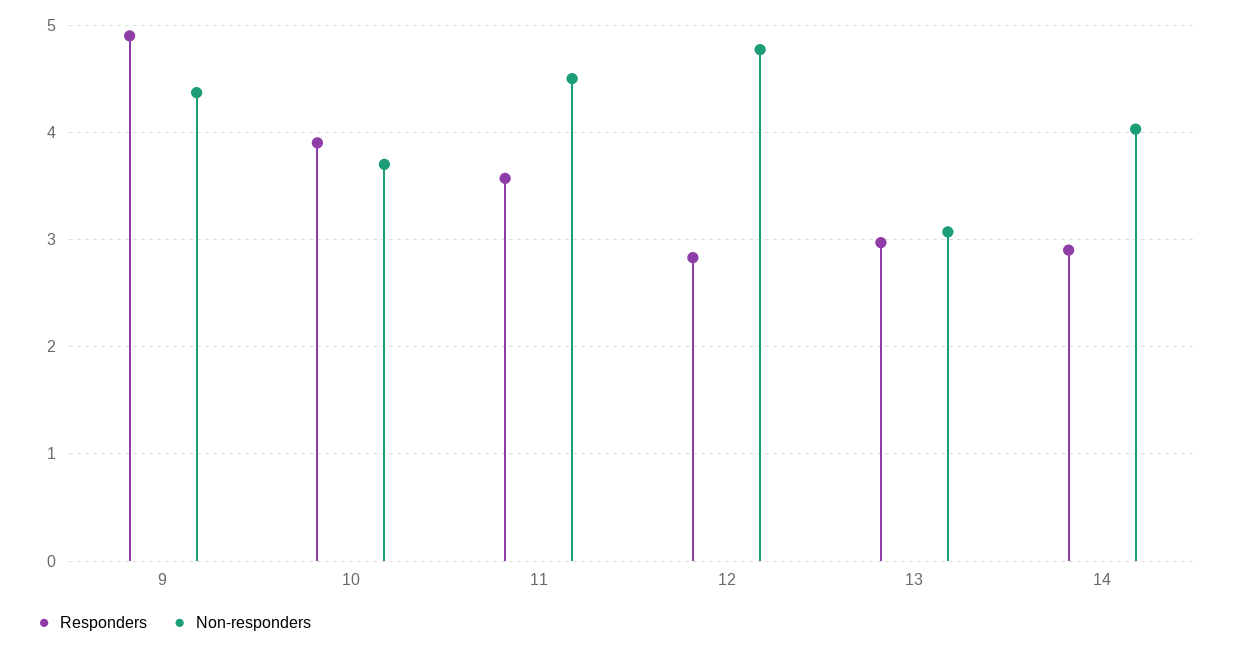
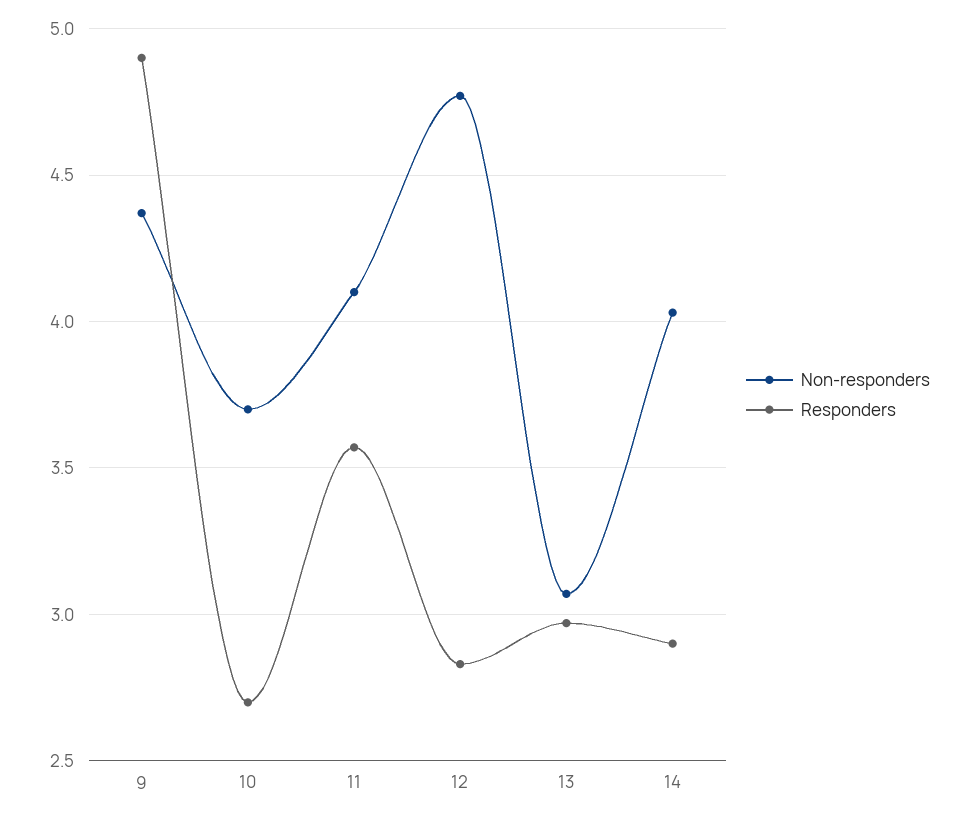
  {
    "Responders": {
      "9": 4.9,
-     "10": 3.9,
+     "10": 2.7,
      "11": 3.55,
      "12": 2.85,
      "13": 2.95,
      "14": 2.9
    },
    "Non-responders": {
      "9": 4.35,
      "10": 3.7,
-     "11": 4.5,
+     "11": 4.1,
      "12": 4.75,
      "13": 3.05,
      "14": 4.05
    }
  }

